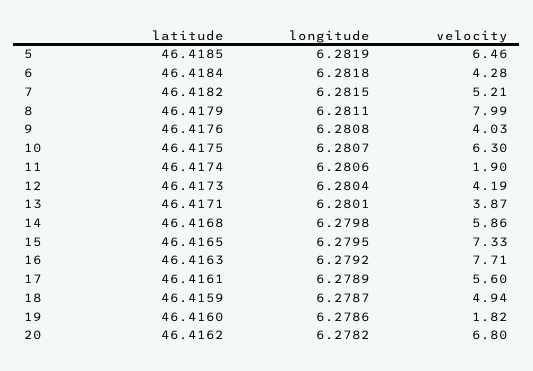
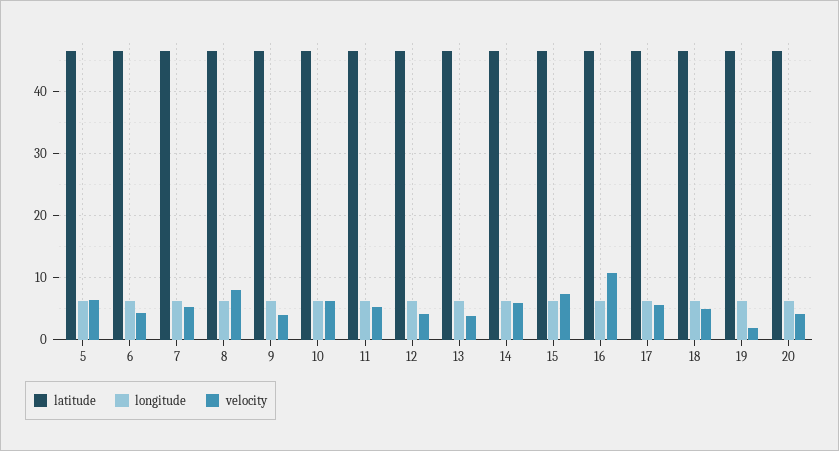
  {
    "latitude": {
      "5": 46.4185,
      "6": 46.4184,
      "7": 46.4182,
      "8": 46.4179,
      "9": 46.4176,
      "10": 46.4175,
      "11": 46.4174,
      "12": 46.4173,
      "13": 46.4171,
      "14": 46.4168,
      "15": 46.4165,
      "16": 46.4163,
      "17": 46.4161,
      "18": 46.4159,
      "19": 46.416,
      "20": 46.4162
    },
    "longitude": {
      "5": 6.2819,
      "6": 6.2818,
      "7": 6.2815,
      "8": 6.2811,
      "9": 6.2808,
      "10": 6.2807,
      "11": 6.2806,
      "12": 6.2804,
      "13": 6.2801,
      "14": 6.2798,
      "15": 6.2795,
      "16": 6.2792,
      "17": 6.2789,
      "18": 6.2787,
      "19": 6.2786,
      "20": 6.2782
    },
    "velocity": {
      "5": 6.46,
      "6": 4.28,
      "7": 5.21,
      "8": 7.99,
      "9": 4.03,
      "10": 6.3,
-     "11": 1.9,
+     "11": 5,
      "12": 4.19,
      "13": 3.87,
      "14": 5.86,
      "15": 7.33,
-     "16": 7.71,
+     "16": 11,
      "17": 5.6,
      "18": 4.94,
      "19": 1.82,
-     "20": 6.8
+     "20": 4
    }
  }

